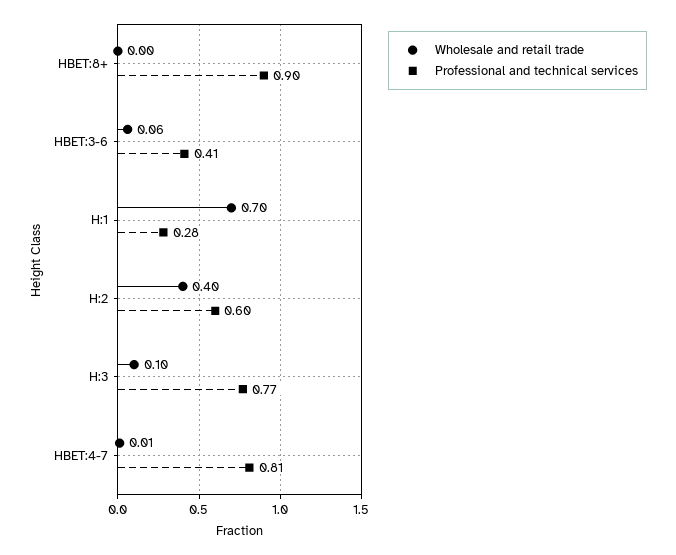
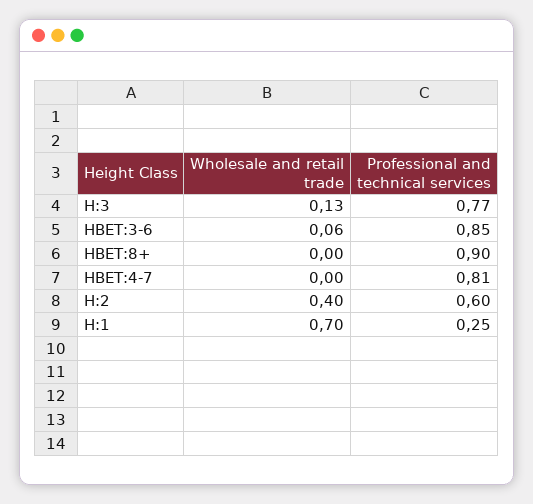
  {
    "Wholesale and retail trade": {
      "HBET:8+": 0,
      "HBET:3-6": 0.06,
      "H:1": 0.7,
      "H:2": 0.4,
-     "H:3": 0.1,
+     "H:3": 0.13,
-     "HBET:4-7": 0.01
+     "HBET:4-7": 0
    },
    "Professional and technical services": {
      "HBET:8+": 0.9,
-     "HBET:3-6": 0.41,
+     "HBET:3-6": 0.85,
-     "H:1": 0.28,
+     "H:1": 0.25,
      "H:2": 0.6,
      "H:3": 0.77,
      "HBET:4-7": 0.81
    }
  }

